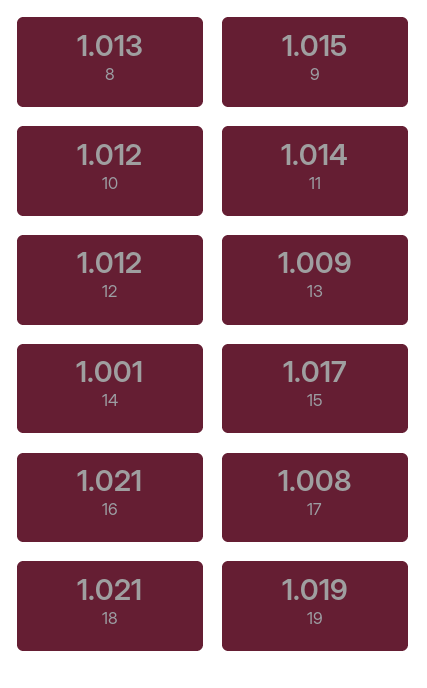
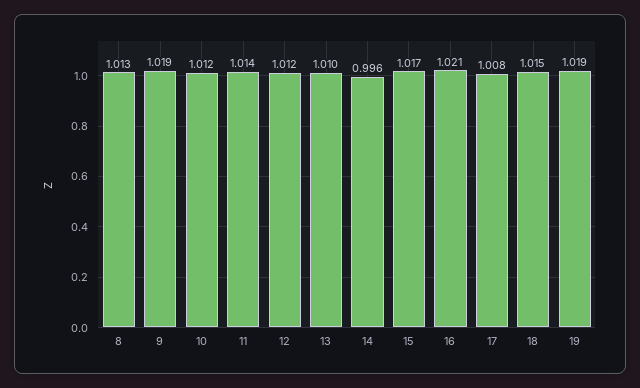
  {
    "8": 1.013,
-   "9": 1.015,
+   "9": 1.019,
    "10": 1.012,
    "11": 1.014,
    "12": 1.012,
-   "13": 1.009,
+   "13": 1.01,
-   "14": 1.001,
+   "14": 0.996,
    "15": 1.017,
    "16": 1.021,
    "17": 1.008,
-   "18": 1.021,
+   "18": 1.015,
    "19": 1.019
  }

